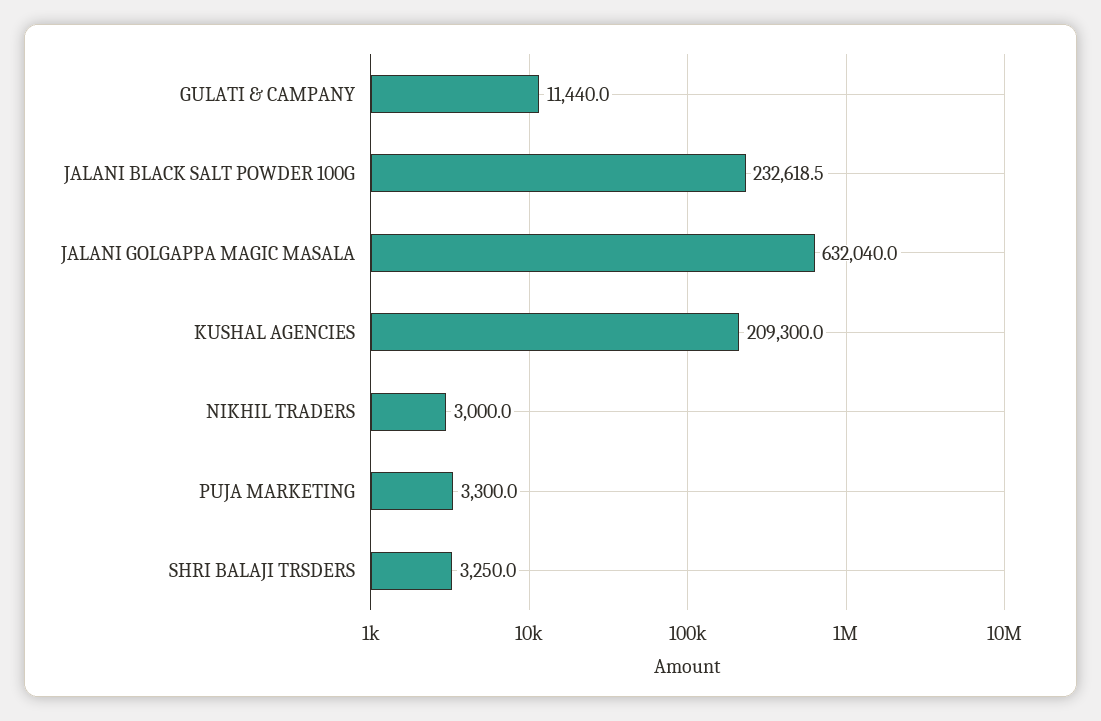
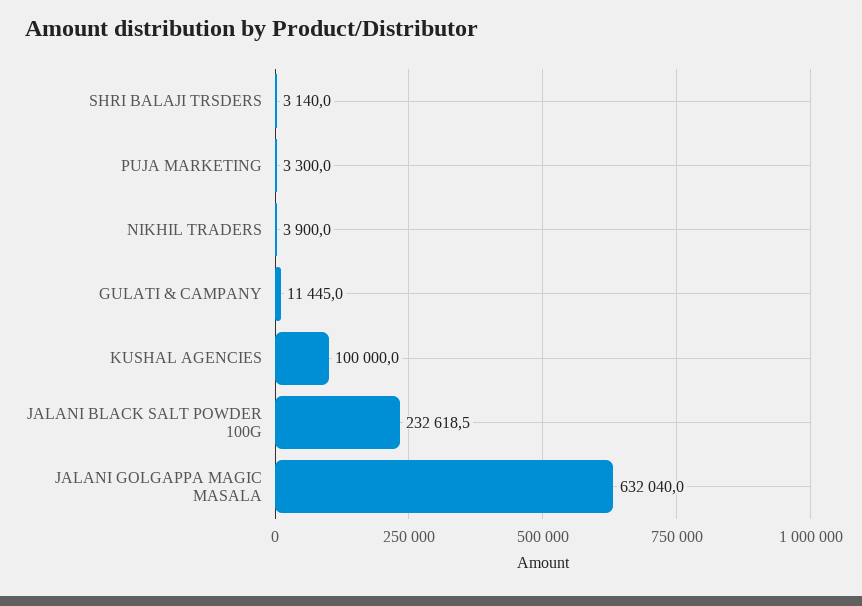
  {
-   "GULATI & CAMPANY": 11440,
+   "GULATI & CAMPANY": 11445,
    "JALANI BLACK SALT POWDER 100G": 232618.5,
    "JALANI GOLGAPPA MAGIC MASALA": 632040,
-   "KUSHAL AGENCIES": 209300,
+   "KUSHAL AGENCIES": 100000,
-   "NIKHIL TRADERS": 3000,
+   "NIKHIL TRADERS": 3900,
    "PUJA MARKETING": 3300,
-   "SHRI BALAJI TRSDERS": 3250
+   "SHRI BALAJI TRSDERS": 3140
  }

